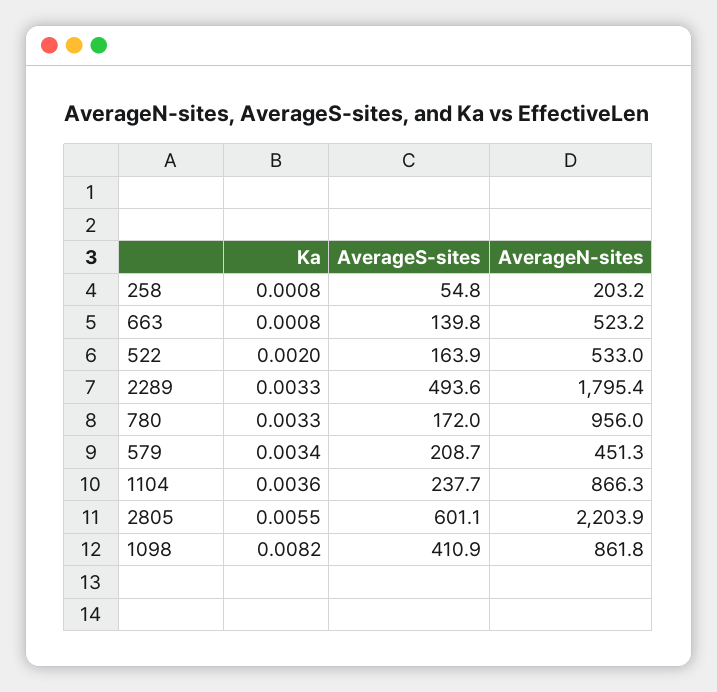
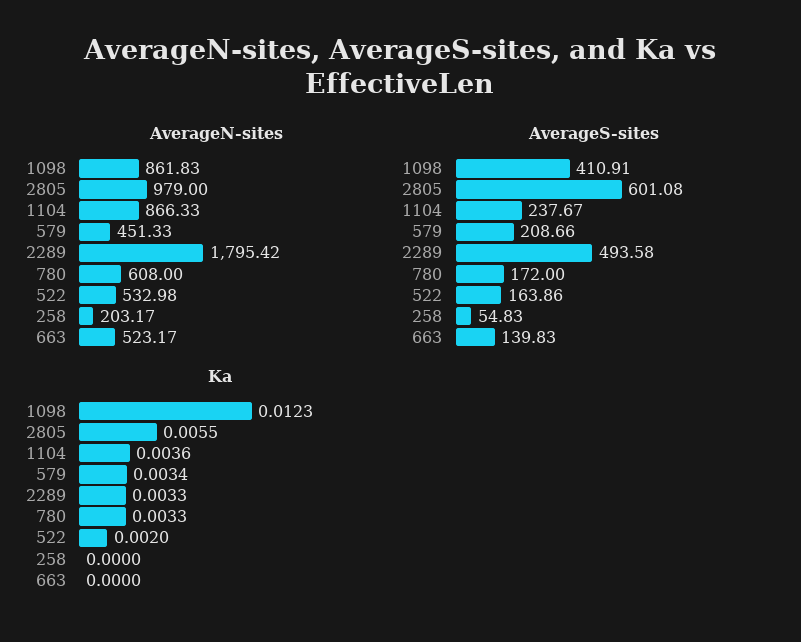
  {
    "Ka": {
-     "258": 0.0008,
+     "258": 0,
-     "663": 0.0008,
+     "663": 0,
      "522": 0.002,
      "2289": 0.0033,
      "780": 0.0033,
      "579": 0.0034,
      "1104": 0.0036,
      "2805": 0.0055,
-     "1098": 0.0082
+     "1098": 0.0123
    },
    "AverageS-sites": {
      "258": 54.83,
      "663": 139.83,
      "522": 163.86,
      "2289": 493.58,
      "780": 172,
      "579": 208.66,
      "1104": 237.67,
      "2805": 601.08,
      "1098": 410.91
    },
    "AverageN-sites": {
      "258": 203.17,
      "663": 523.17,
      "522": 532.98,
      "2289": 1795.42,
-     "780": 956,
+     "780": 608,
      "579": 451.33,
      "1104": 866.33,
-     "2805": 2203.9,
+     "2805": 979,
      "1098": 861.83
    }
  }

